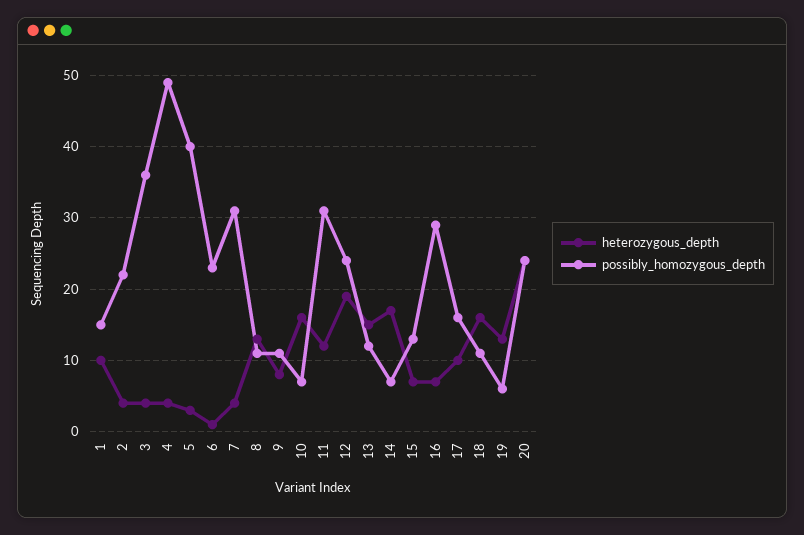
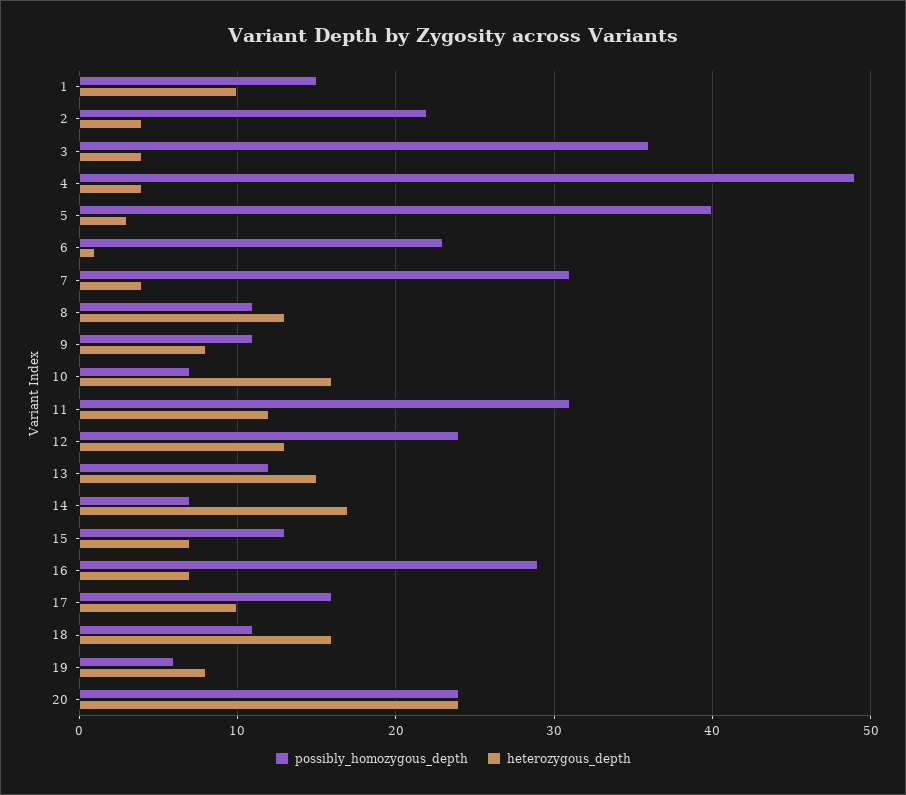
  {
    "heterozygous_depth": {
      "1": 10,
      "2": 4,
      "3": 4,
      "4": 4,
      "5": 3,
      "6": 1,
      "7": 4,
      "8": 13,
      "9": 8,
      "10": 16,
      "11": 12,
-     "12": 19,
+     "12": 13,
      "13": 15,
      "14": 17,
      "15": 7,
      "16": 7,
      "17": 10,
      "18": 16,
-     "19": 13,
+     "19": 8,
      "20": 24
    },
    "possibly_homozygous_depth": {
      "1": 15,
      "2": 22,
      "3": 36,
      "4": 49,
      "5": 40,
      "6": 23,
      "7": 31,
      "8": 11,
      "9": 11,
      "10": 7,
      "11": 31,
      "12": 24,
      "13": 12,
      "14": 7,
      "15": 13,
      "16": 29,
      "17": 16,
      "18": 11,
      "19": 6,
      "20": 24
    }
  }

